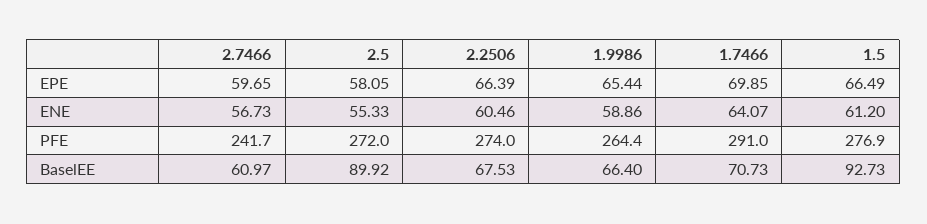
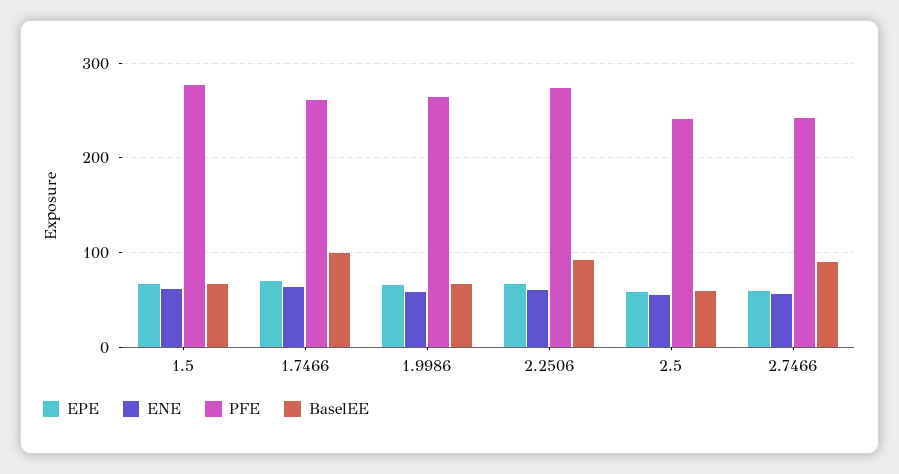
  {
    "EPE": {
      "2.7466": 59.65,
      "2.5": 58.05,
      "2.2506": 66.39,
      "1.9986": 65.44,
      "1.7466": 69.85,
      "1.5": 66.49
    },
    "ENE": {
      "2.7466": 56.73,
      "2.5": 55.33,
      "2.2506": 60.46,
      "1.9986": 58.86,
      "1.7466": 64.07,
      "1.5": 61.2
    },
    "PFE": {
      "2.7466": 241.7,
-     "2.5": 272,
+     "2.5": 240,
      "2.2506": 274,
      "1.9986": 264.4,
-     "1.7466": 291,
+     "1.7466": 260,
      "1.5": 276.9
    },
    "BaselEE": {
-     "2.7466": 60.97,
+     "2.7466": 90,
-     "2.5": 89.92,
+     "2.5": 60,
-     "2.2506": 67.53,
+     "2.2506": 90,
      "1.9986": 66.4,
-     "1.7466": 70.73,
+     "1.7466": 100,
-     "1.5": 92.73
+     "1.5": 70
    }
  }

